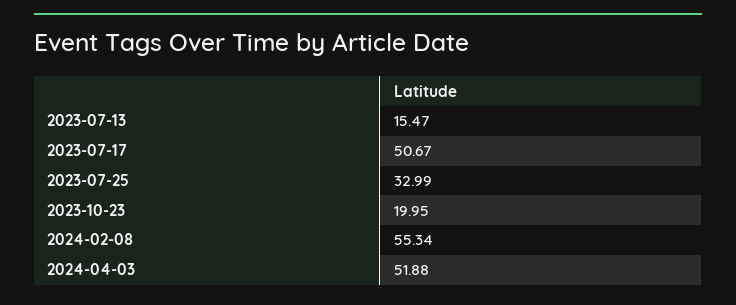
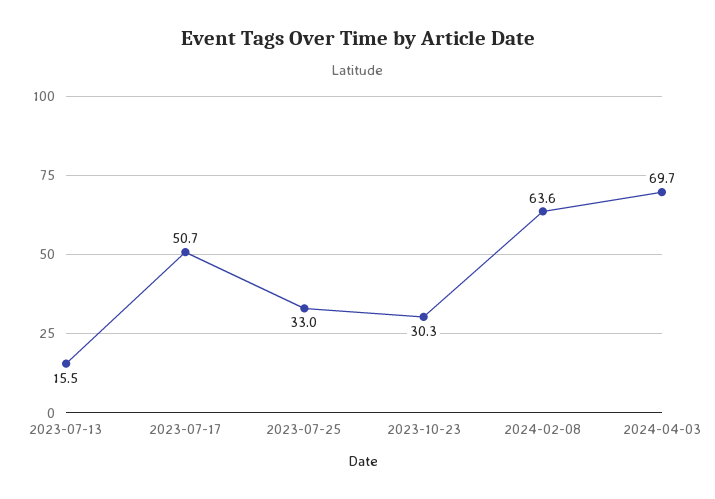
  {
    "2023-07-13": 15.47,
    "2023-07-17": 50.67,
    "2023-07-25": 32.99,
-   "2023-10-23": 19.95,
+   "2023-10-23": 30.3,
-   "2024-02-08": 55.34,
+   "2024-02-08": 63.6,
-   "2024-04-03": 51.88
+   "2024-04-03": 69.7
  }

